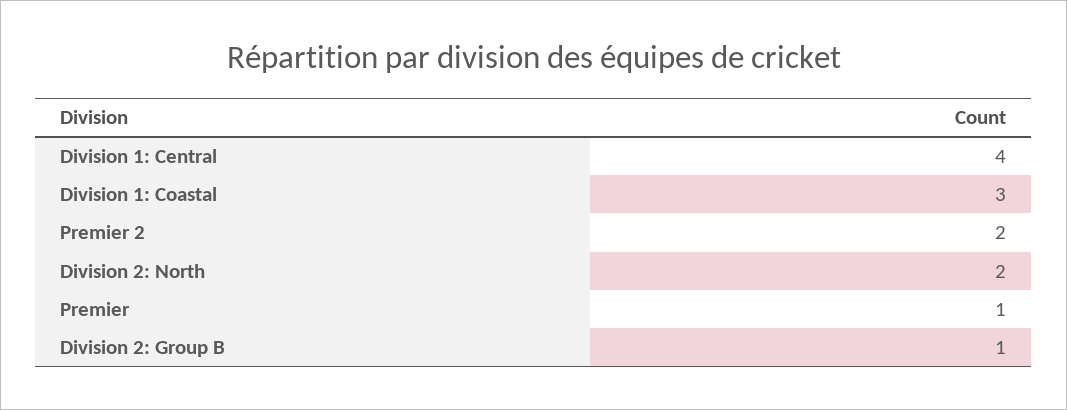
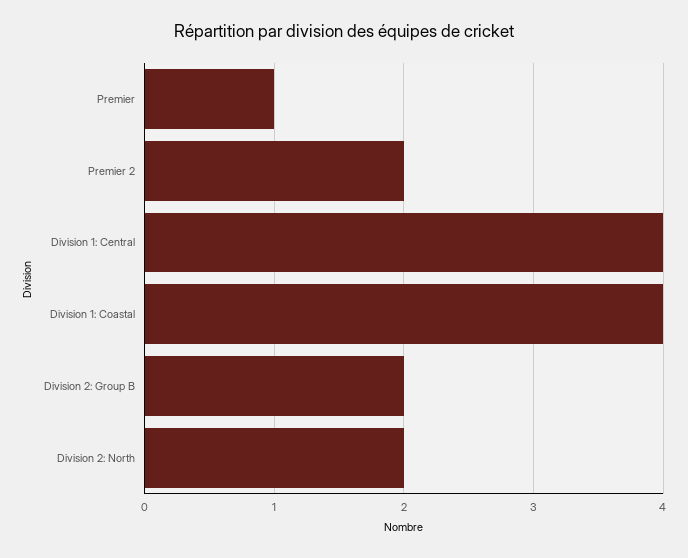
  {
    "Division 1: Central": 4,
-   "Division 1: Coastal": 3,
+   "Division 1: Coastal": 4,
    "Premier 2": 2,
    "Division 2: North": 2,
    "Premier": 1,
-   "Division 2: Group B": 1
+   "Division 2: Group B": 2
  }

